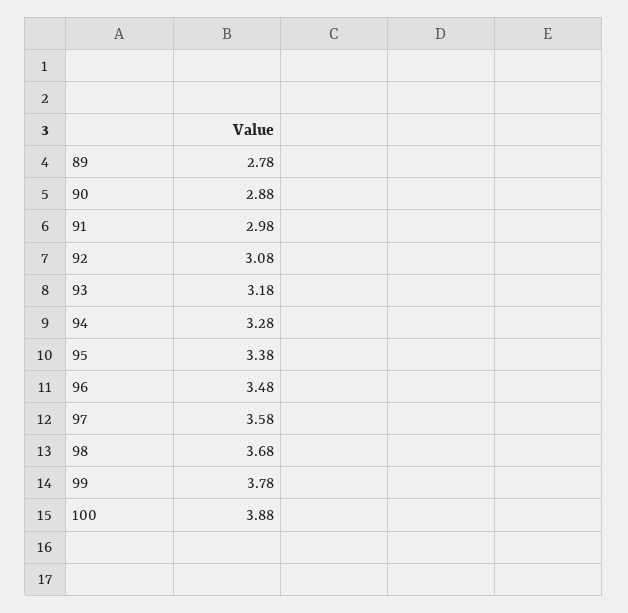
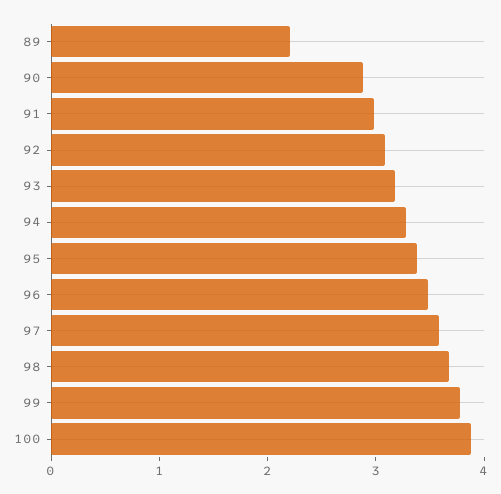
  {
-   "89": 2.78,
+   "89": 2.2,
    "90": 2.88,
    "91": 2.98,
    "92": 3.08,
    "93": 3.18,
    "94": 3.28,
    "95": 3.38,
    "96": 3.48,
    "97": 3.58,
    "98": 3.68,
    "99": 3.78,
    "100": 3.88
  }

